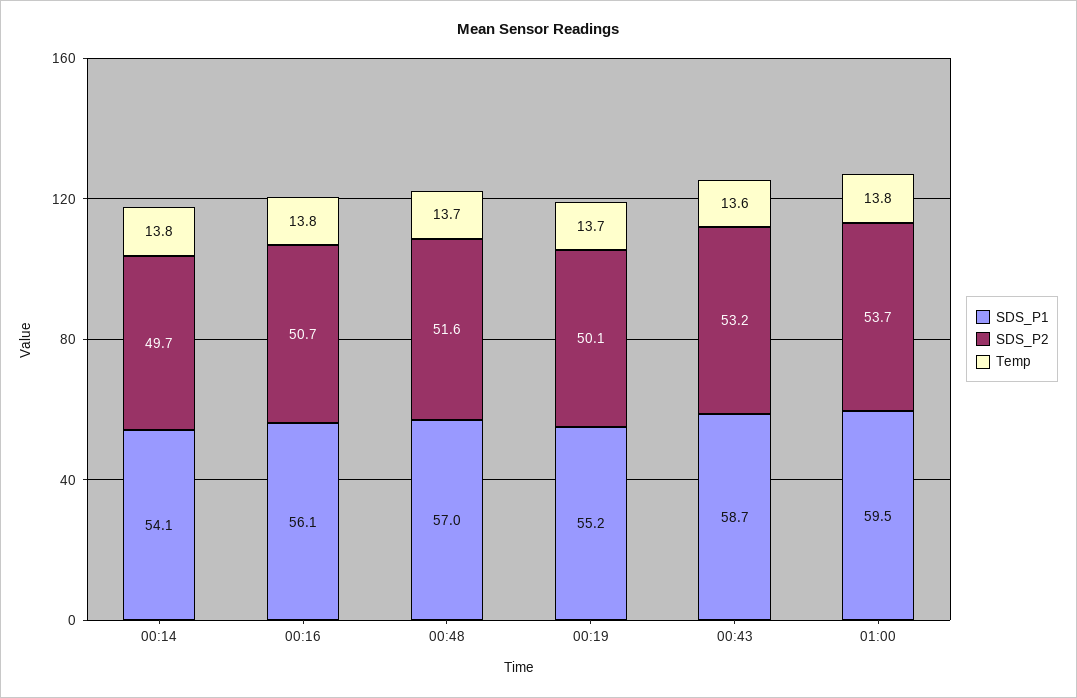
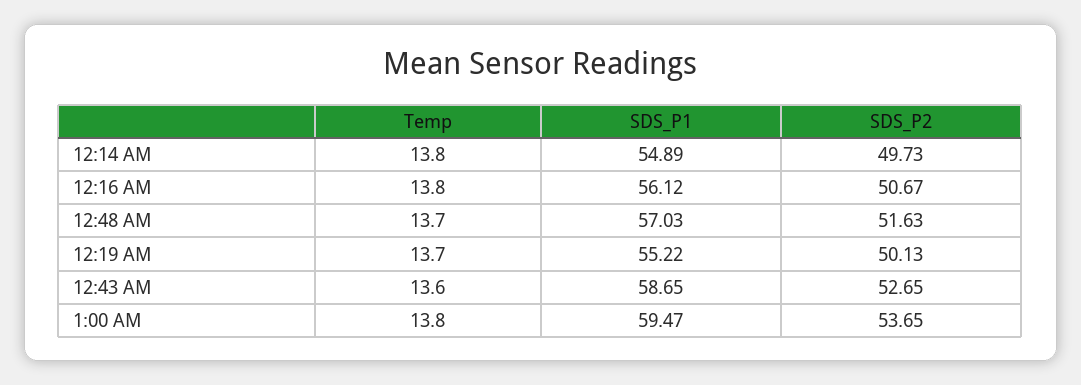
  {
    "SDS_P1": {
-     "00:14": 54.1,
+     "00:14": 54.89,
      "00:16": 56.12,
      "00:48": 57.03,
      "00:19": 55.22,
      "00:43": 58.65,
      "01:00": 59.47
    },
    "SDS_P2": {
      "00:14": 49.73,
      "00:16": 50.67,
      "00:48": 51.63,
      "00:19": 50.13,
-     "00:43": 53.2,
+     "00:43": 52.65,
      "01:00": 53.65
    },
    "Temp": {
      "00:14": 13.8,
      "00:16": 13.8,
      "00:48": 13.7,
      "00:19": 13.7,
      "00:43": 13.6,
      "01:00": 13.8
    }
  }

